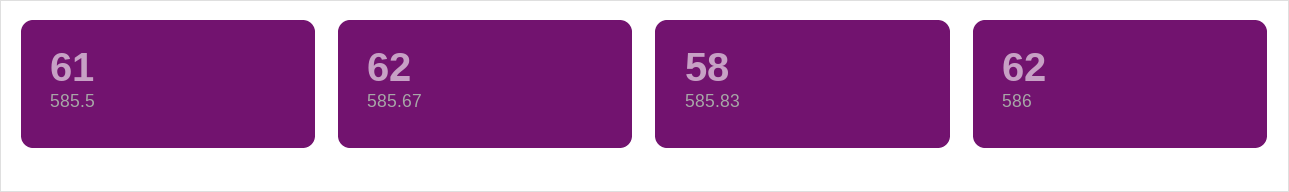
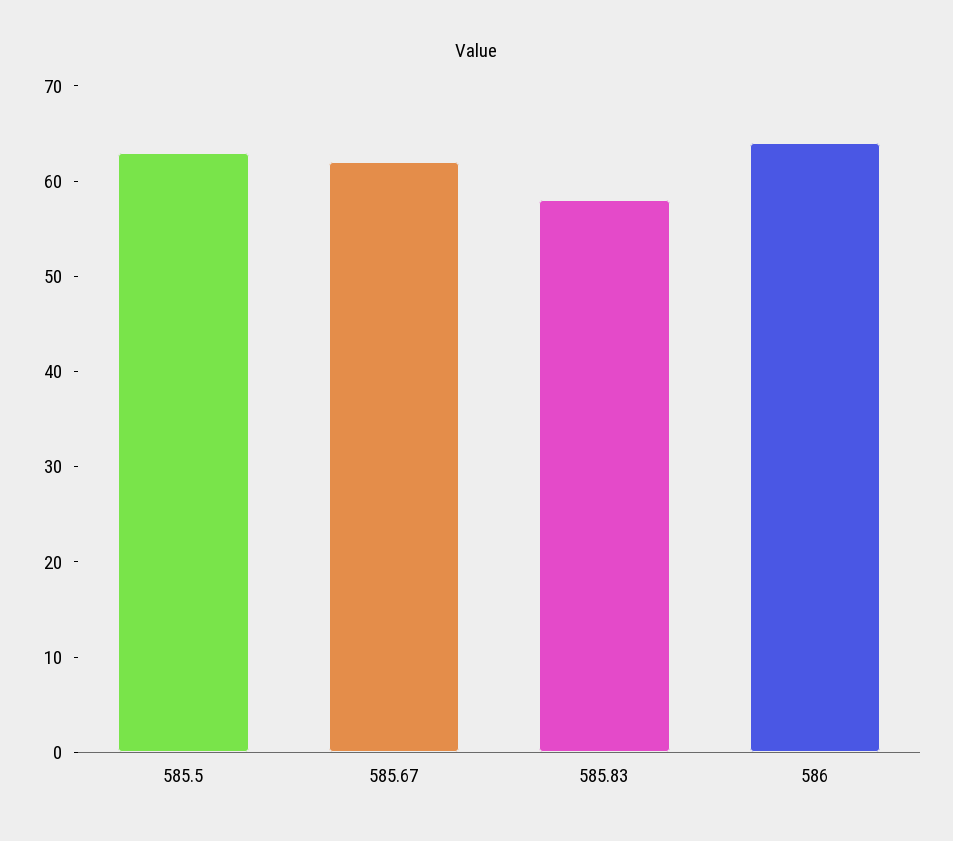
  {
-   "585.5": 61,
+   "585.5": 63,
    "585.67": 62,
    "585.83": 58,
-   "586": 62
+   "586": 64
  }

